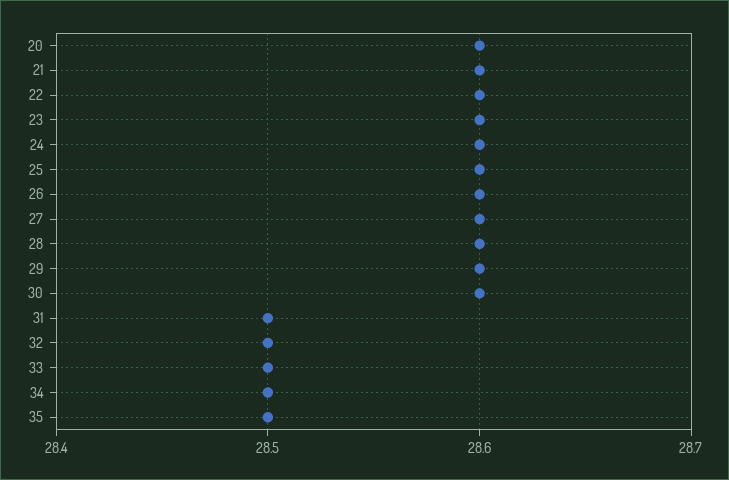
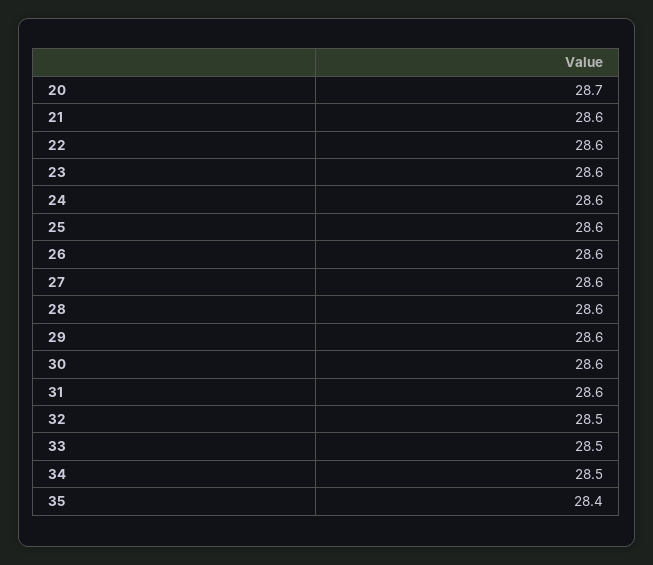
  {
-   "20": 28.6,
+   "20": 28.7,
    "21": 28.6,
    "22": 28.6,
    "23": 28.6,
    "24": 28.6,
    "25": 28.6,
    "26": 28.6,
    "27": 28.6,
    "28": 28.6,
    "29": 28.6,
    "30": 28.6,
-   "31": 28.5,
+   "31": 28.6,
    "32": 28.5,
    "33": 28.5,
    "34": 28.5,
-   "35": 28.5
+   "35": 28.4
  }

